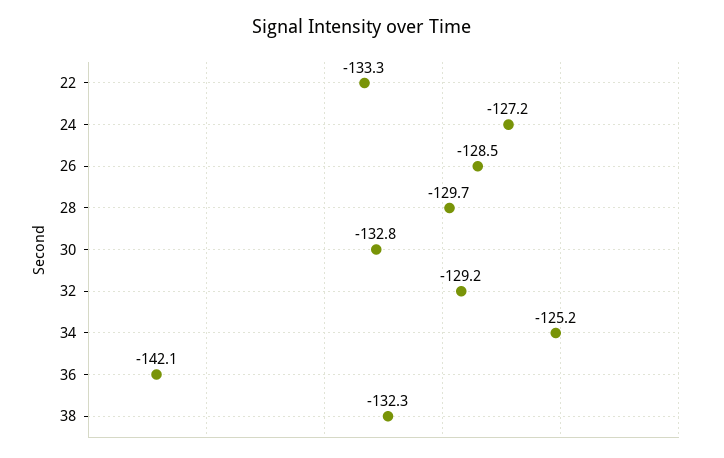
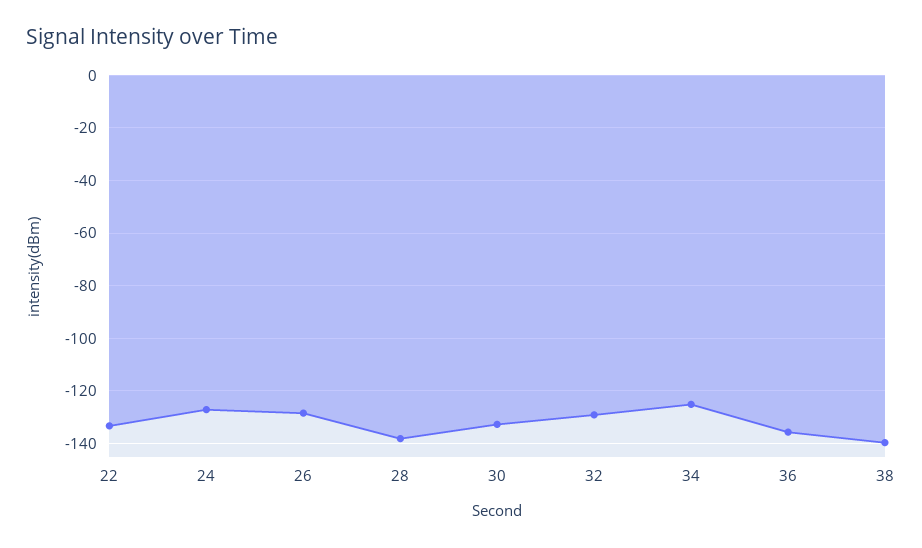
  {
    "22": -133.3,
    "24": -127.2,
    "26": -128.5,
-   "28": -129.7,
+   "28": -137.5,
    "30": -132.8,
    "32": -129.2,
    "34": -125.2,
-   "36": -142.1,
+   "36": -135,
-   "38": -132.3
+   "38": -140
  }

